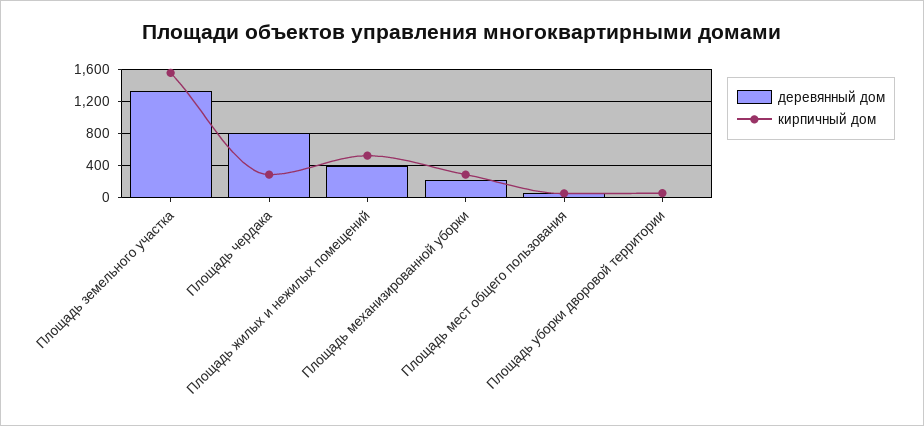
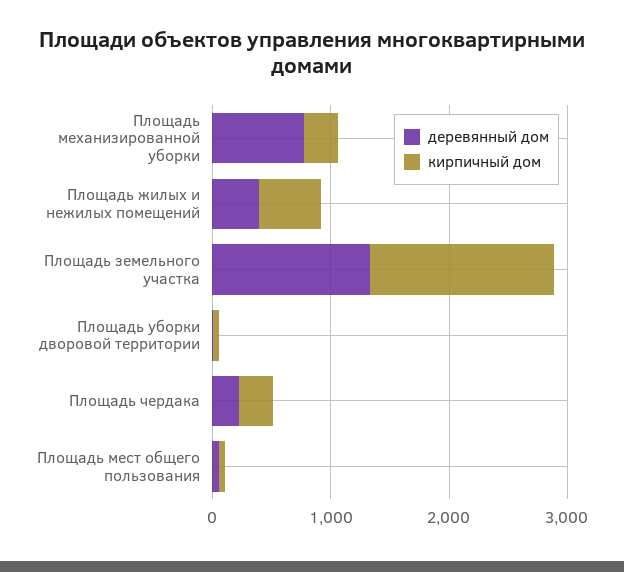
  {
    "деревянный дом": {
      "Площадь земельного участка": 1300,
-     "Площадь чердака": 800,
+     "Площадь чердака": 200,
      "Площадь жилых и нежилых помещений": 400,
-     "Площадь механизированной уборки": 200,
+     "Площадь механизированной уборки": 800,
      "Площадь мест общего пользования": 100,
      "Площадь уборки дворовой территории": 0
    },
    "кирпичный дом": {
      "Площадь земельного участка": 1600,
      "Площадь чердака": 300,
      "Площадь жилых и нежилых помещений": 500,
      "Площадь механизированной уборки": 300,
      "Площадь мест общего пользования": 100,
      "Площадь уборки дворовой территории": 100
    }
  }

